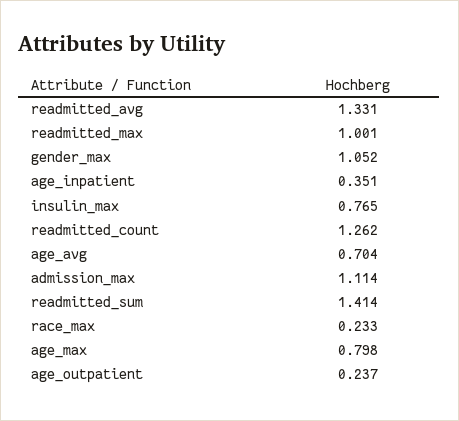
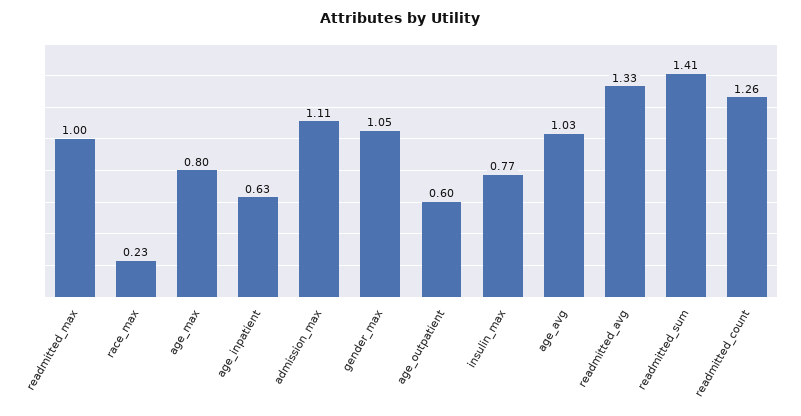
  {
    "readmitted_avg": 1.331,
    "readmitted_max": 1.001,
    "gender_max": 1.052,
-   "age_inpatient": 0.351,
+   "age_inpatient": 0.63,
    "insulin_max": 0.765,
    "readmitted_count": 1.262,
-   "age_avg": 0.704,
+   "age_avg": 1.03,
    "admission_max": 1.114,
    "readmitted_sum": 1.414,
    "race_max": 0.233,
    "age_max": 0.798,
-   "age_outpatient": 0.237
+   "age_outpatient": 0.6
  }

